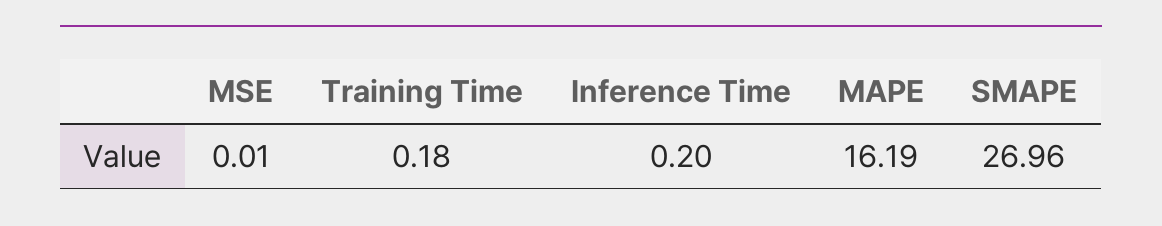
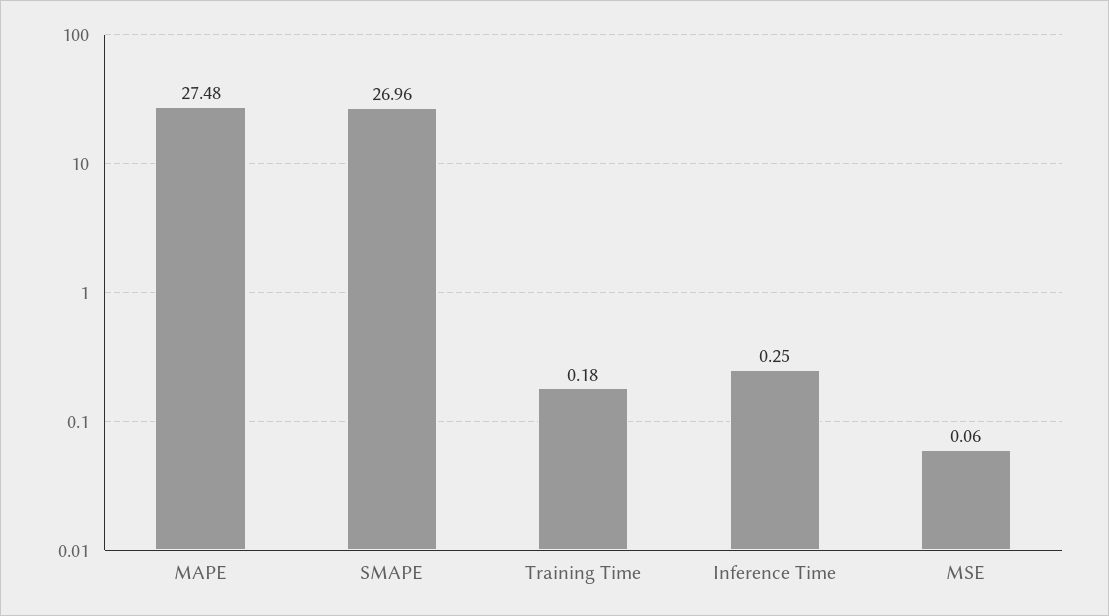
  {
-   "MSE": 0.01,
+   "MSE": 0.06,
    "Training Time": 0.18,
-   "Inference Time": 0.2,
+   "Inference Time": 0.25,
-   "MAPE": 16.19,
+   "MAPE": 27.48,
    "SMAPE": 26.96
  }

